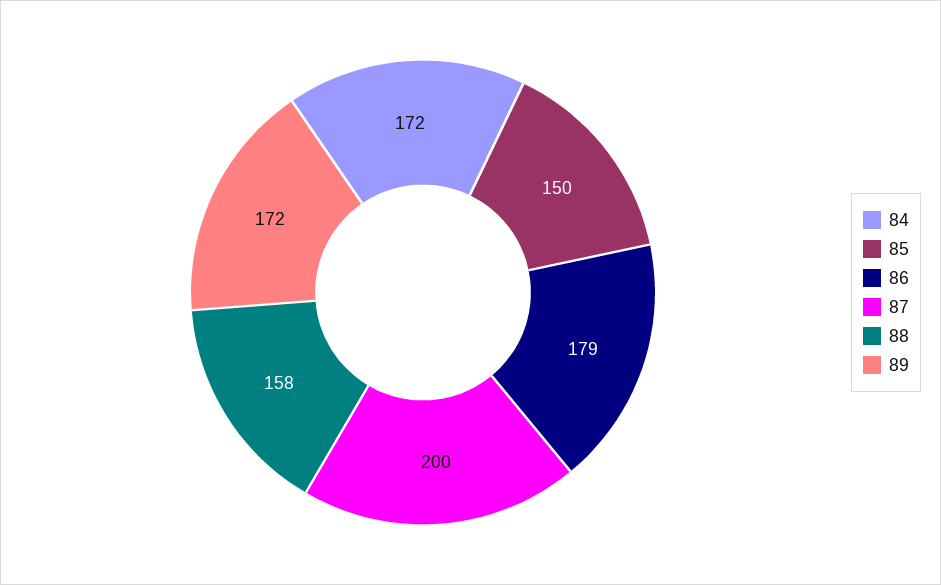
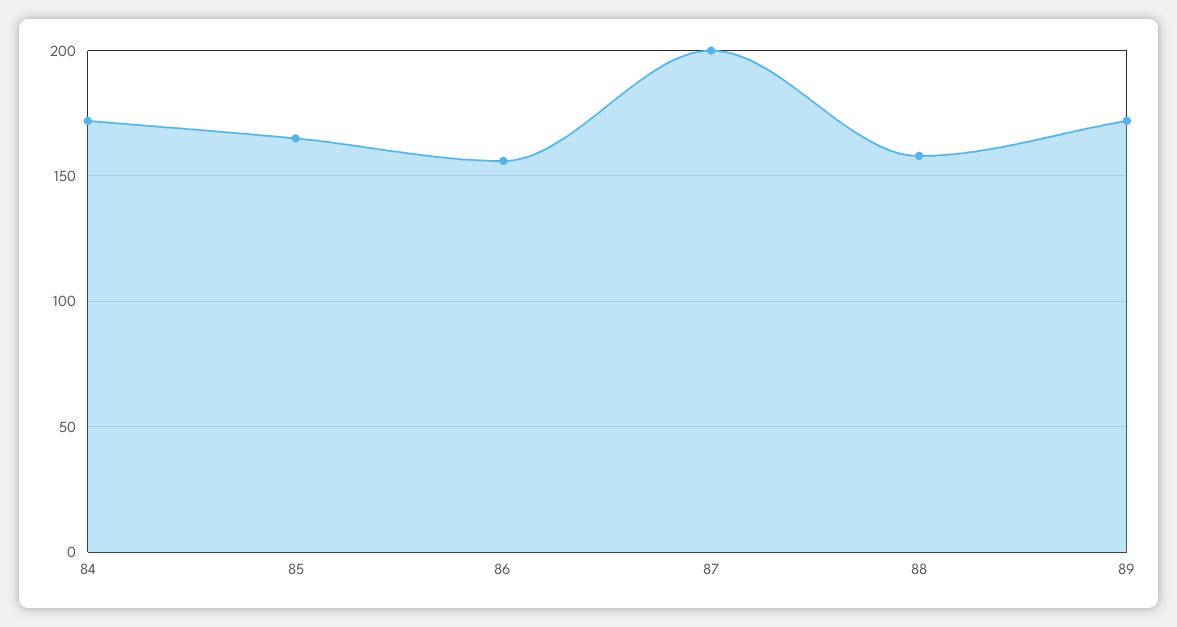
  {
    "84": 172,
-   "85": 150,
+   "85": 165,
-   "86": 179,
+   "86": 155,
    "87": 200,
    "88": 158,
    "89": 172
  }

